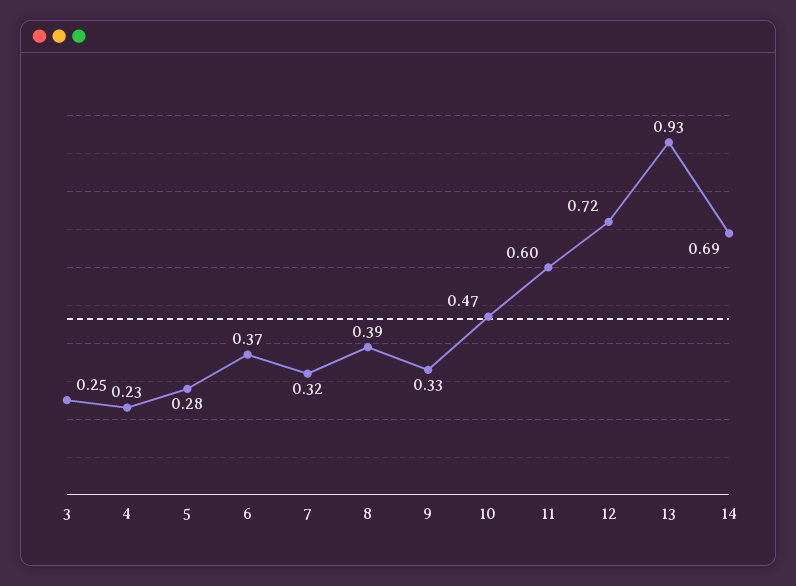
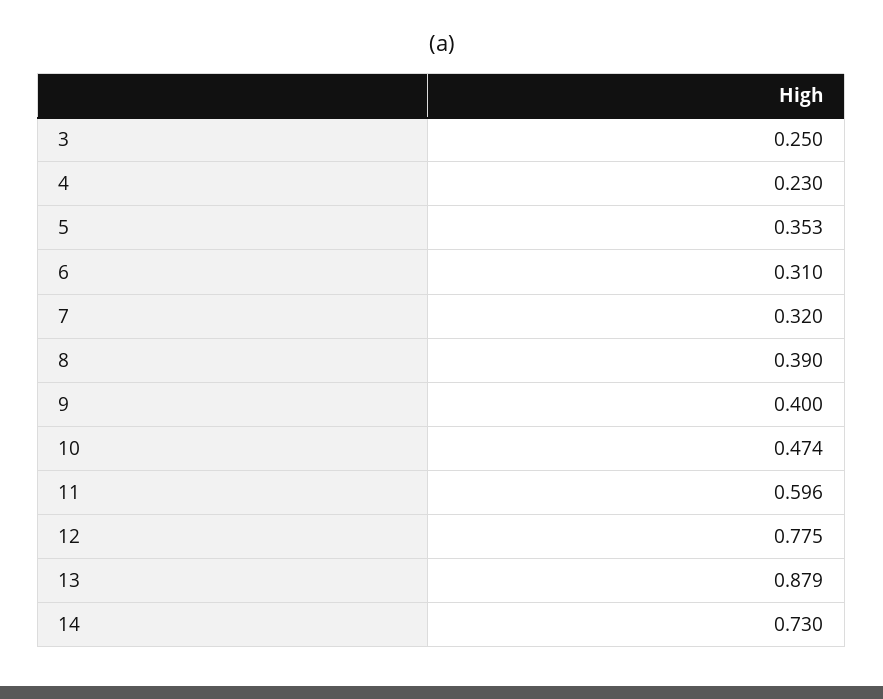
  {
    "3": 0.25,
    "4": 0.23,
-   "5": 0.28,
+   "5": 0.353,
-   "6": 0.37,
+   "6": 0.31,
    "7": 0.32,
    "8": 0.39,
-   "9": 0.33,
+   "9": 0.4,
    "10": 0.474,
    "11": 0.596,
-   "12": 0.72,
+   "12": 0.775,
-   "13": 0.93,
+   "13": 0.879,
-   "14": 0.69
+   "14": 0.73
  }

